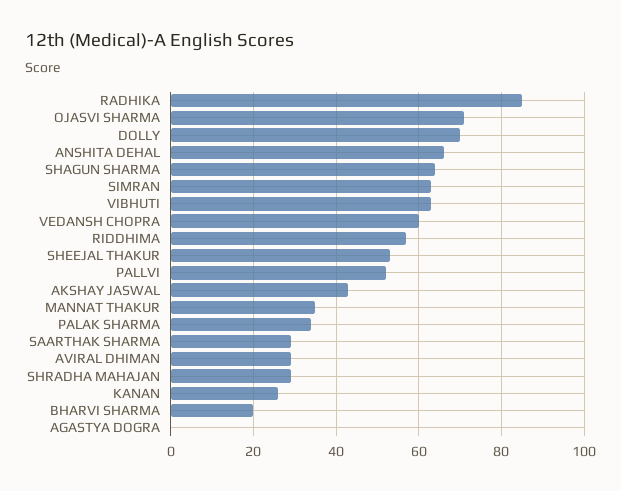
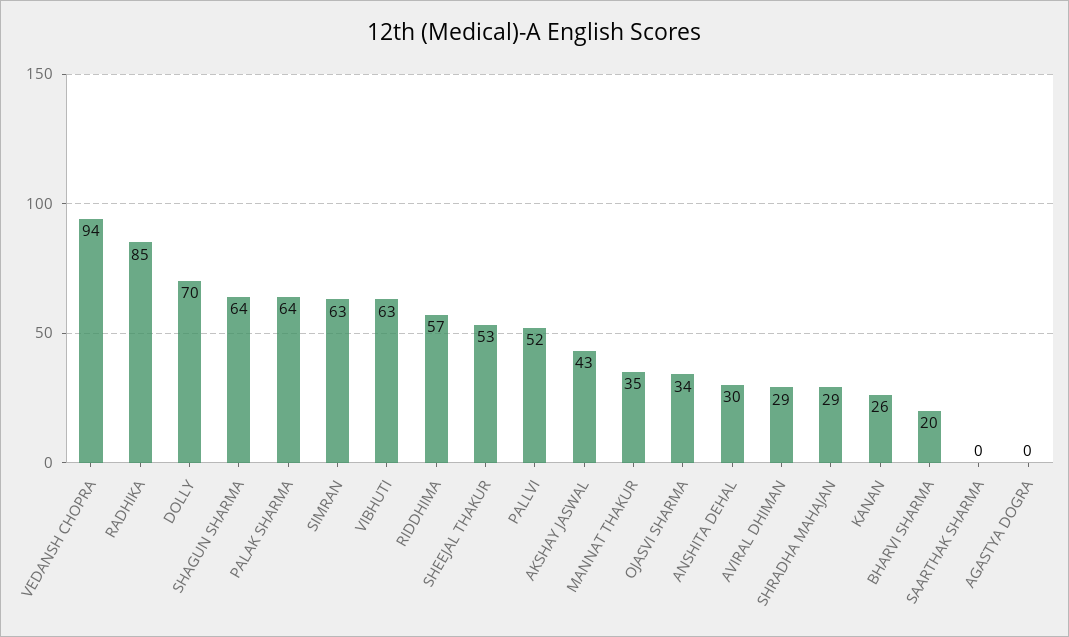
  {
    "RADHIKA": 85,
-   "OJASVI SHARMA": 70,
+   "OJASVI SHARMA": 34,
    "DOLLY": 70,
-   "ANSHITA DEHAL": 65,
+   "ANSHITA DEHAL": 30,
    "SHAGUN SHARMA": 64,
    "SIMRAN": 63,
    "VIBHUTI": 63,
-   "VEDANSH CHOPRA": 60,
+   "VEDANSH CHOPRA": 94,
    "RIDDHIMA": 57,
    "SHEEJAL THAKUR": 53,
    "PALLVI": 52,
    "AKSHAY JASWAL": 43,
    "MANNAT THAKUR": 35,
-   "PALAK SHARMA": 35,
+   "PALAK SHARMA": 64,
-   "SAARTHAK SHARMA": 30,
+   "SAARTHAK SHARMA": 0,
    "AVIRAL DHIMAN": 29,
    "SHRADHA MAHAJAN": 29,
    "KANAN": 26,
    "BHARVI SHARMA": 20,
    "AGASTYA DOGRA": 0
  }

